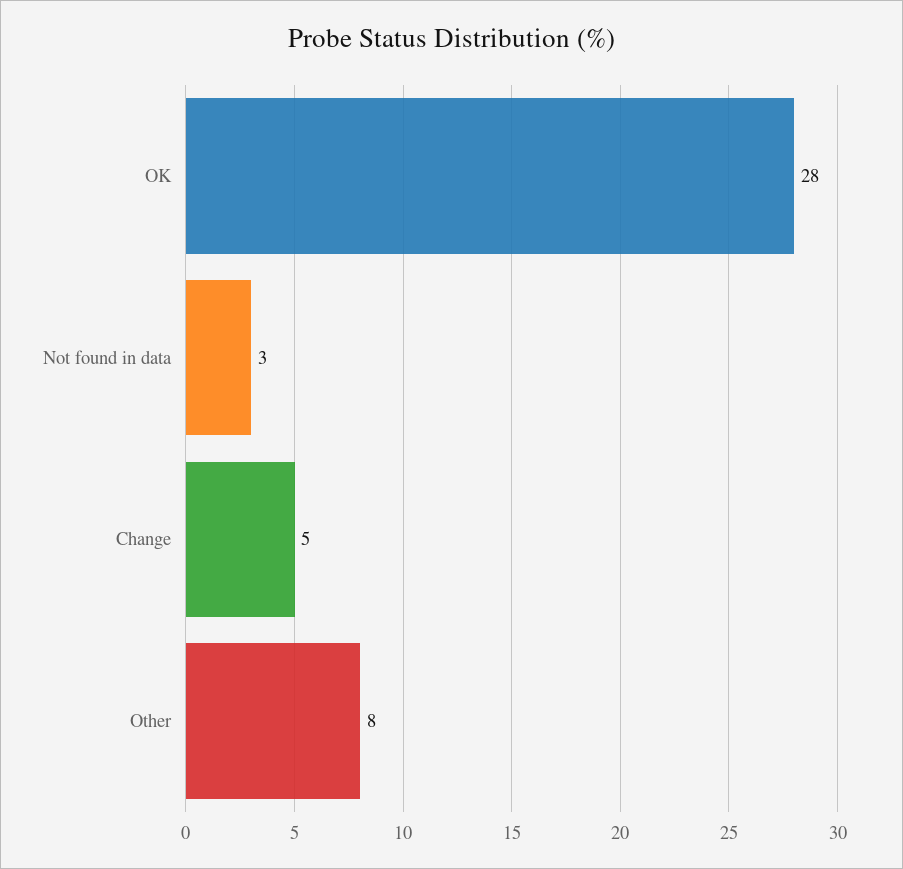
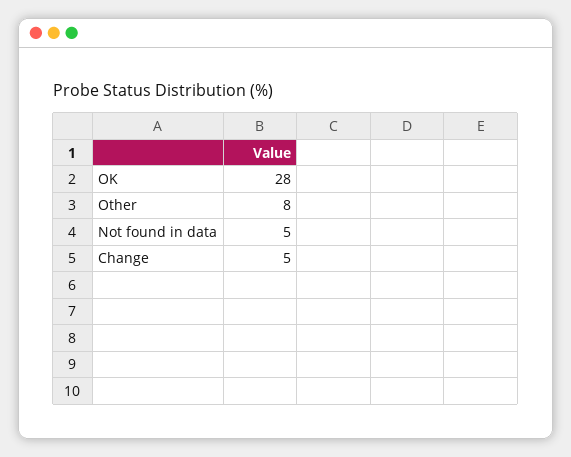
  {
    "OK": 28,
-   "Not found in data": 3,
+   "Not found in data": 5,
    "Change": 5,
    "Other": 8
  }

